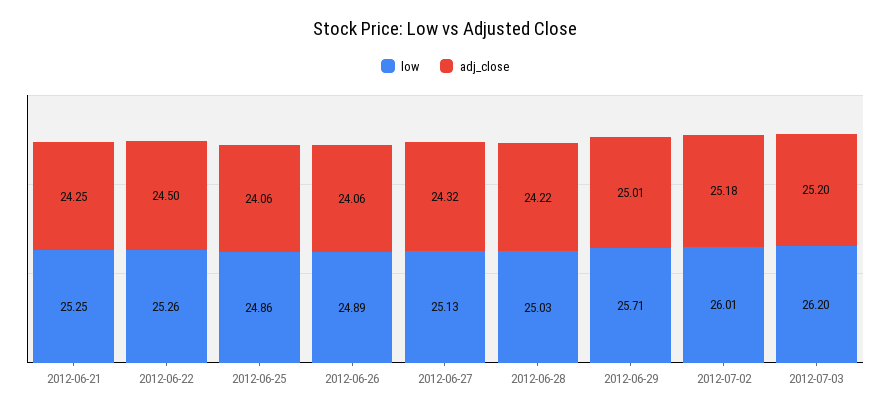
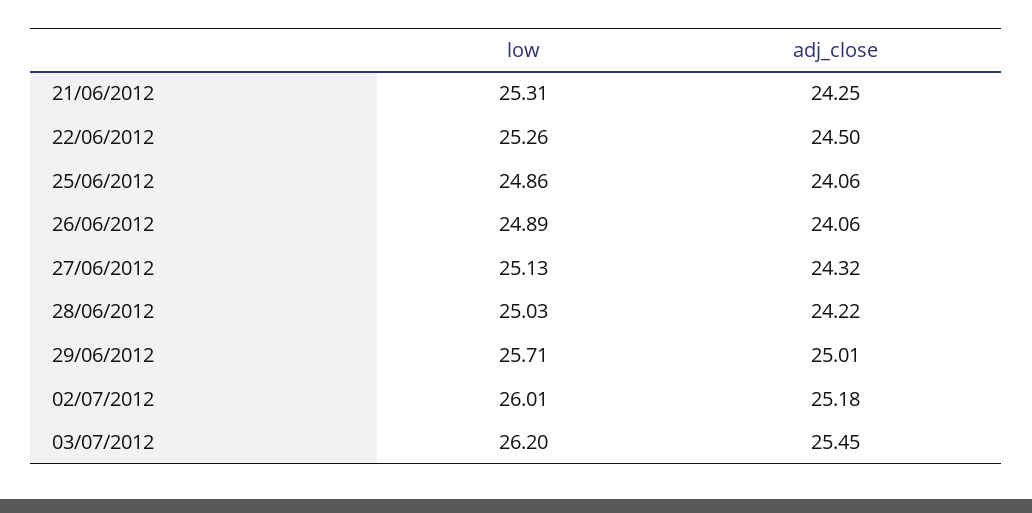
  {
    "low": {
-     "2012-06-21": 25.25,
+     "2012-06-21": 25.31,
      "2012-06-22": 25.26,
      "2012-06-25": 24.86,
      "2012-06-26": 24.89,
      "2012-06-27": 25.13,
      "2012-06-28": 25.03,
      "2012-06-29": 25.71,
      "2012-07-02": 26.01,
      "2012-07-03": 26.2
    },
    "adj_close": {
      "2012-06-21": 24.25,
      "2012-06-22": 24.5,
      "2012-06-25": 24.06,
      "2012-06-26": 24.06,
      "2012-06-27": 24.32,
      "2012-06-28": 24.22,
      "2012-06-29": 25.01,
      "2012-07-02": 25.18,
-     "2012-07-03": 25.2
+     "2012-07-03": 25.45
    }
  }

